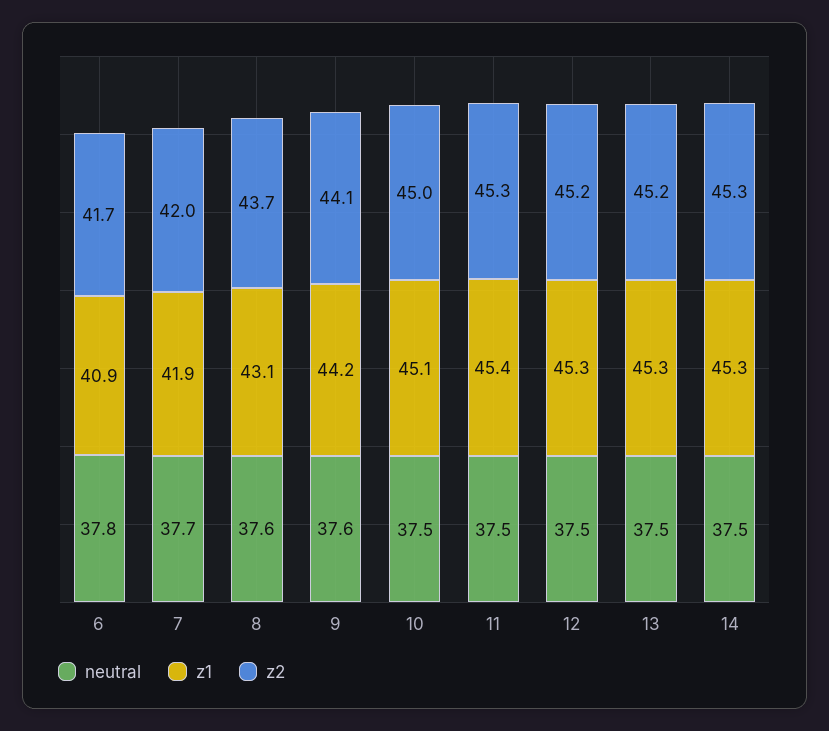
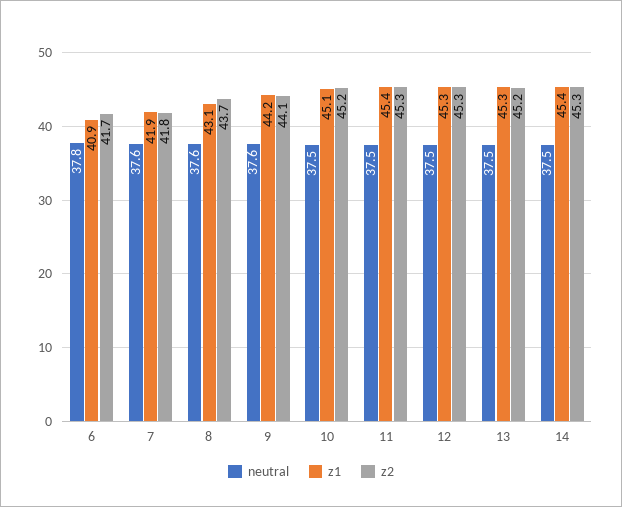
  {
    "neutral": {
      "6": 37.8,
-     "7": 37.7,
+     "7": 37.6,
      "8": 37.6,
      "9": 37.6,
      "10": 37.5,
      "11": 37.5,
      "12": 37.5,
      "13": 37.5,
      "14": 37.5
    },
    "z1": {
      "6": 40.9,
      "7": 41.9,
      "8": 43.1,
      "9": 44.2,
      "10": 45.1,
      "11": 45.4,
      "12": 45.3,
      "13": 45.3,
-     "14": 45.3
+     "14": 45.4
    },
    "z2": {
      "6": 41.7,
-     "7": 42,
+     "7": 41.8,
      "8": 43.7,
      "9": 44.1,
-     "10": 45,
+     "10": 45.2,
      "11": 45.3,
-     "12": 45.2,
+     "12": 45.3,
      "13": 45.2,
      "14": 45.3
    }
  }

